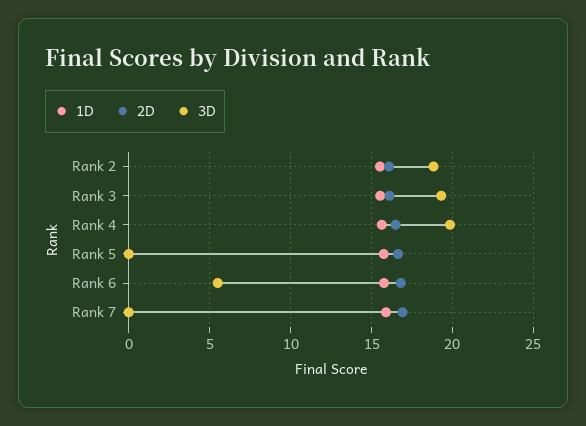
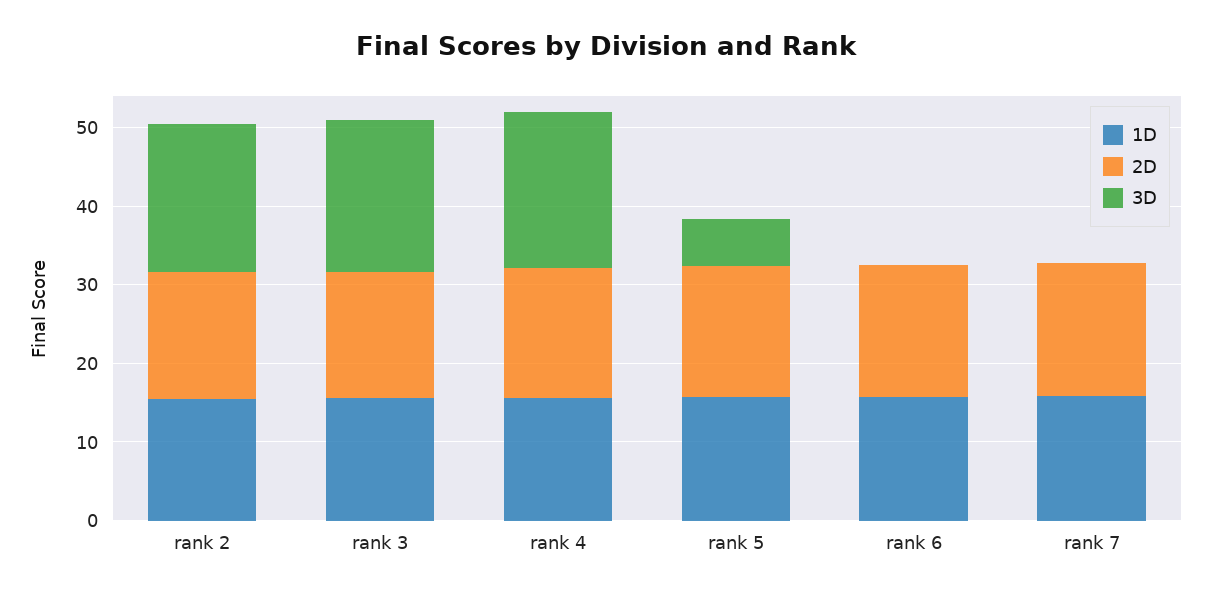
  {
    "1D": {
      "Rank 2": 15.5,
      "Rank 3": 15.5,
      "Rank 4": 15.5,
      "Rank 5": 15.5,
      "Rank 6": 16,
      "Rank 7": 16
    },
    "2D": {
      "Rank 2": 16,
      "Rank 3": 16,
      "Rank 4": 16.5,
      "Rank 5": 16.5,
      "Rank 6": 17,
      "Rank 7": 17
    },
    "3D": {
      "Rank 2": 19,
      "Rank 3": 19.5,
      "Rank 4": 20,
-     "Rank 5": 0,
+     "Rank 5": 6,
-     "Rank 6": 5.5,
+     "Rank 6": 0,
      "Rank 7": 0
    }
  }

